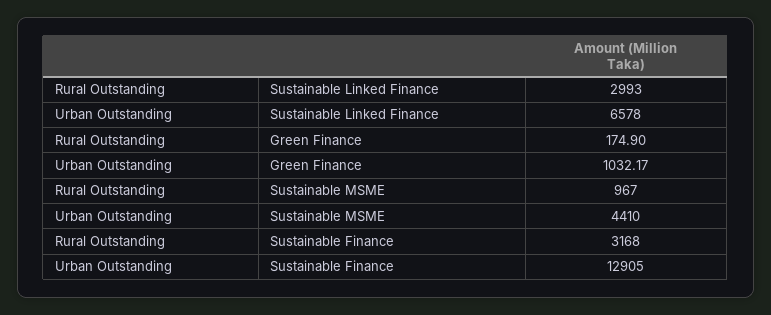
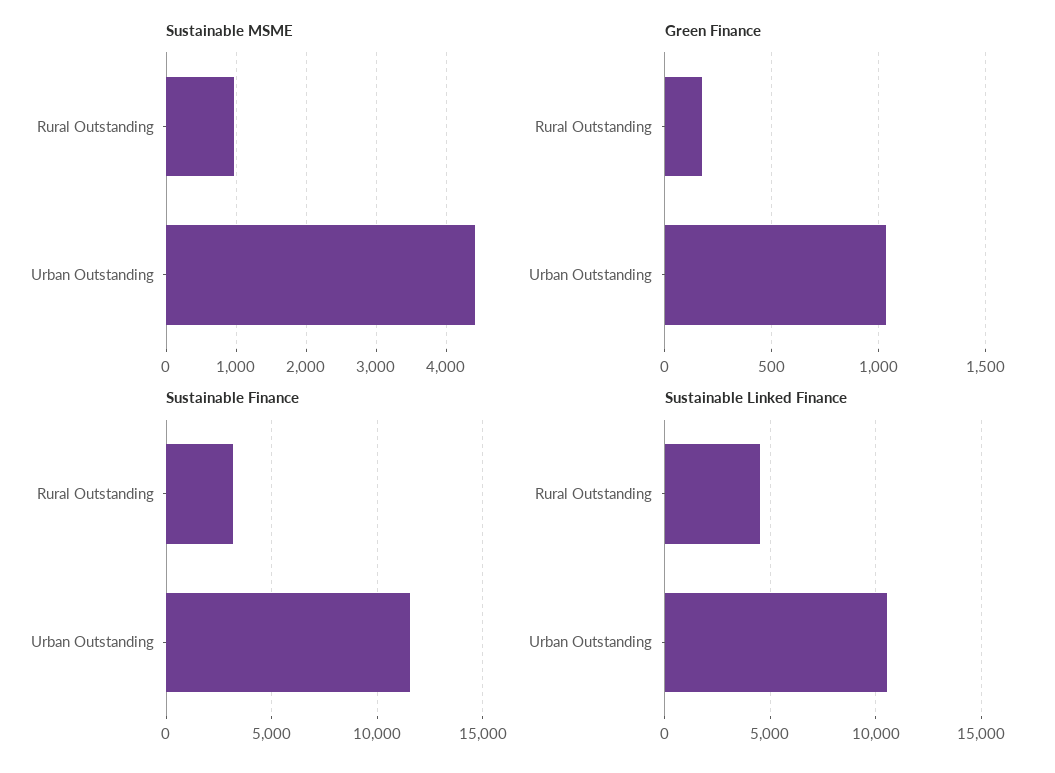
  {
    "Sustainable Linked Finance": {
-     "Rural Outstanding": 2993,
+     "Rural Outstanding": 4500,
-     "Urban Outstanding": 6578
+     "Urban Outstanding": 10500
    },
    "Green Finance": {
      "Rural Outstanding": 174.9,
      "Urban Outstanding": 1032.17
    },
    "Sustainable MSME": {
      "Rural Outstanding": 967,
      "Urban Outstanding": 4410
    },
    "Sustainable Finance": {
      "Rural Outstanding": 3168,
-     "Urban Outstanding": 12905
+     "Urban Outstanding": 11500
    }
  }

